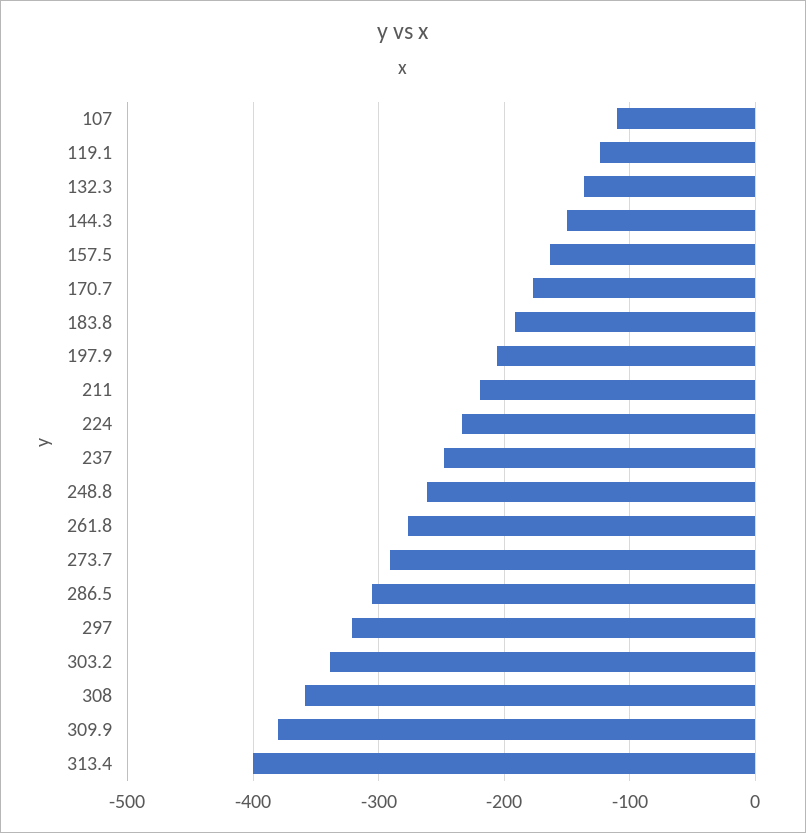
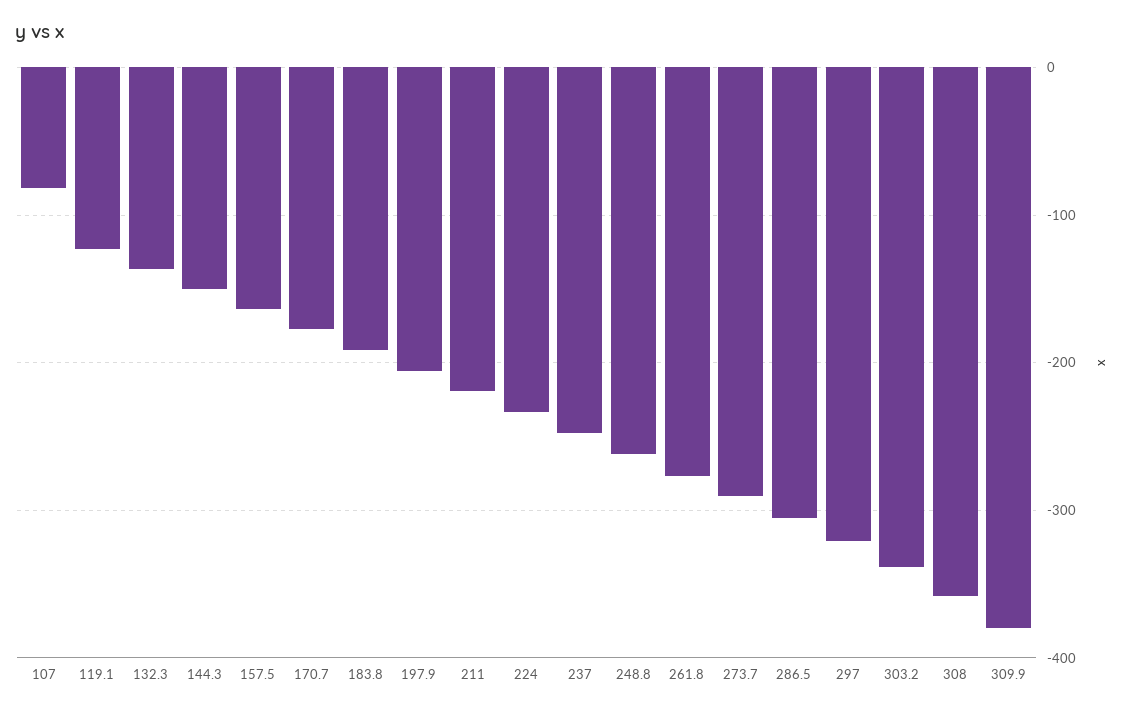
  {
-   "107": -110,
+   "107": -80,
    "119.1": -120,
    "132.3": -140,
    "144.3": -150,
    "157.5": -160,
    "170.7": -180,
    "183.8": -190,
    "197.9": -210,
    "211": -220,
    "224": -230,
    "237": -250,
    "248.8": -260,
    "261.8": -280,
    "273.7": -290,
    "286.5": -310,
    "297": -320,
    "303.2": -340,
    "308": -360,
-   "309.9": -380,
+   "309.9": -380
-   "313.4": -400
  }

